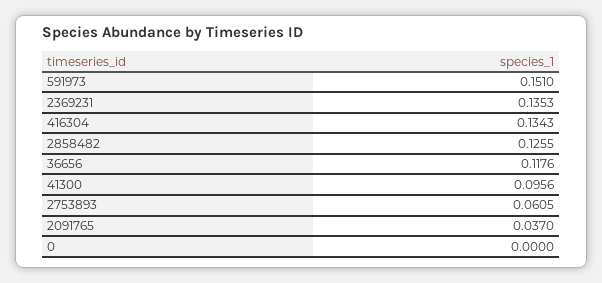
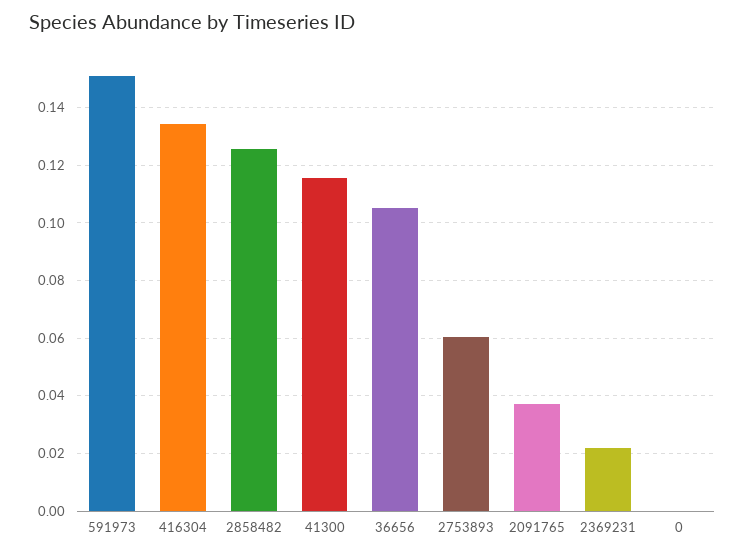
  {
    "591973": 0.151,
-   "2369231": 0.1353,
+   "2369231": 0.0225,
    "416304": 0.1343,
    "2858482": 0.1255,
-   "36656": 0.1176,
+   "36656": 0.105,
-   "41300": 0.0956,
+   "41300": 0.115,
    "2753893": 0.0605,
    "2091765": 0.037,
    "0": 0
  }

